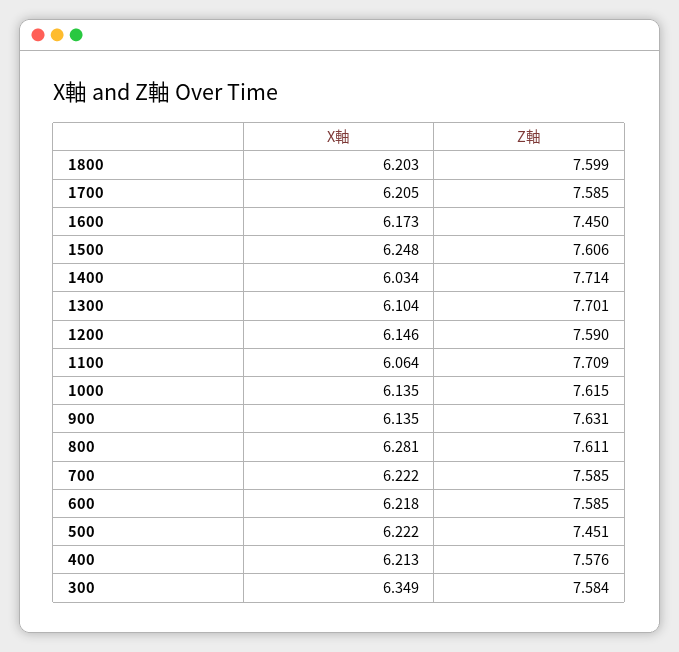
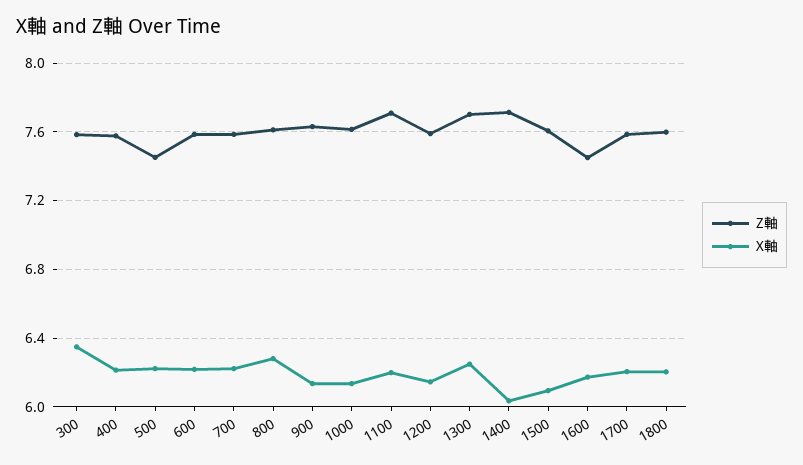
  {
    "X軸": {
      "1800": 6.203,
      "1700": 6.205,
      "1600": 6.173,
-     "1500": 6.248,
+     "1500": 6.1,
      "1400": 6.034,
-     "1300": 6.104,
+     "1300": 6.25,
      "1200": 6.146,
-     "1100": 6.064,
+     "1100": 6.2,
      "1000": 6.135,
      "900": 6.135,
      "800": 6.281,
      "700": 6.222,
      "600": 6.218,
      "500": 6.222,
      "400": 6.213,
      "300": 6.349
    },
    "Z軸": {
      "1800": 7.599,
      "1700": 7.585,
      "1600": 7.45,
      "1500": 7.606,
      "1400": 7.714,
      "1300": 7.701,
      "1200": 7.59,
      "1100": 7.709,
      "1000": 7.615,
      "900": 7.631,
      "800": 7.611,
      "700": 7.585,
      "600": 7.585,
      "500": 7.451,
      "400": 7.576,
      "300": 7.584
    }
  }

